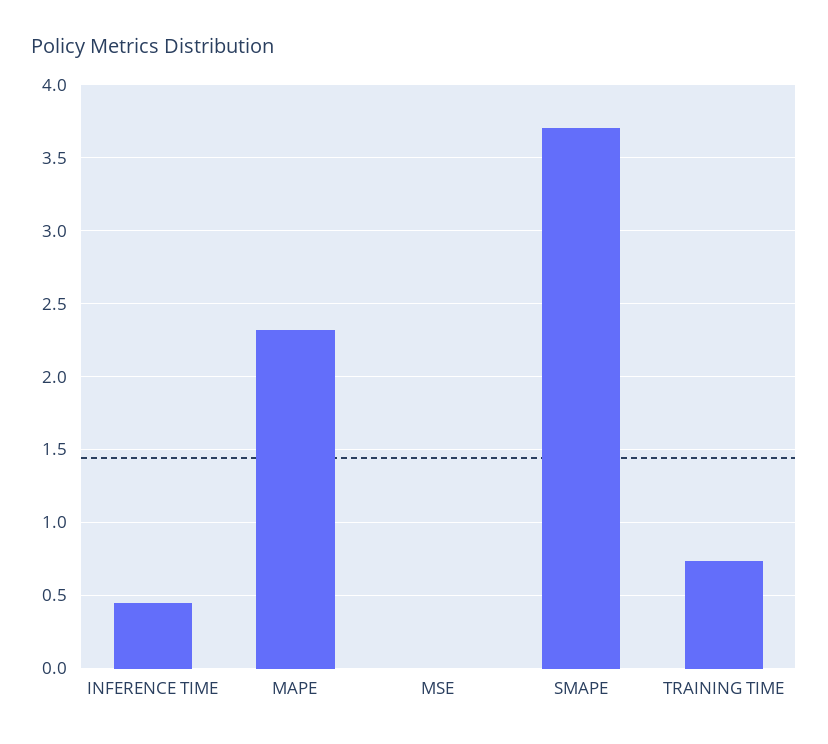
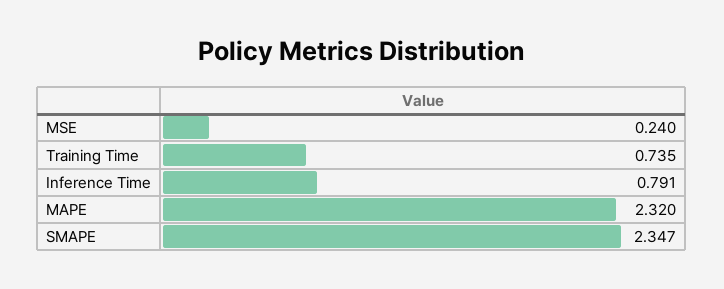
  {
-   "INFERENCE TIME": 0.45,
+   "INFERENCE TIME": 0.791,
    "MAPE": 2.32,
-   "MSE": 0,
+   "MSE": 0.24,
-   "SMAPE": 3.7,
+   "SMAPE": 2.347,
    "TRAINING TIME": 0.735
  }

